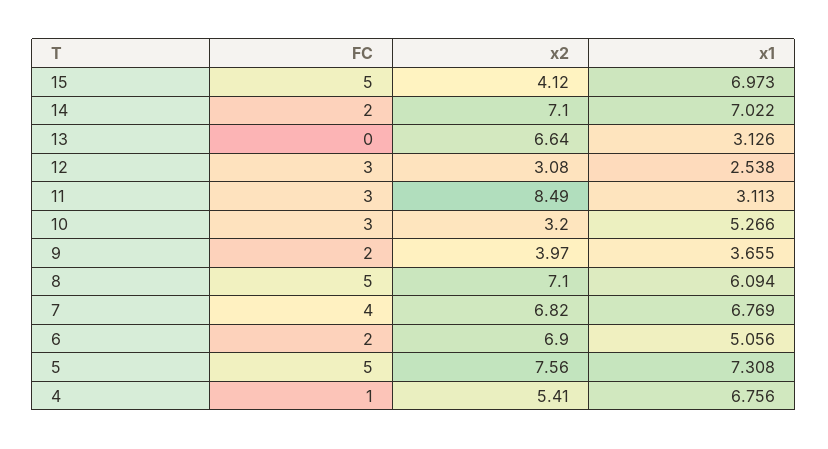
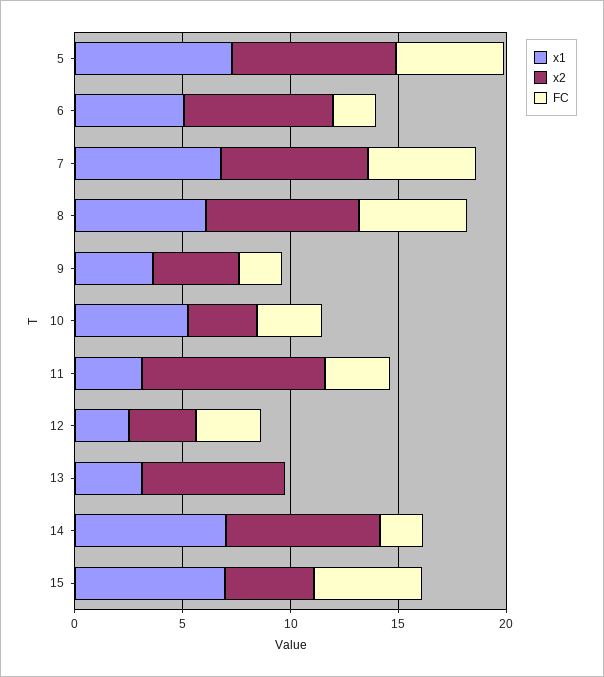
  {
    "FC": {
      "15": 5,
      "14": 2,
      "13": 0,
      "12": 3,
      "11": 3,
      "10": 3,
      "9": 2,
      "8": 5,
-     "7": 4,
+     "7": 5,
      "6": 2,
-     "5": 5,
+     "5": 5
-     "4": 1
    },
    "x2": {
      "15": 4.12,
      "14": 7.1,
      "13": 6.64,
      "12": 3.08,
      "11": 8.49,
      "10": 3.2,
      "9": 3.97,
      "8": 7.1,
      "7": 6.82,
      "6": 6.9,
-     "5": 7.56,
+     "5": 7.56
-     "4": 5.41
    },
    "x1": {
      "15": 6.973,
      "14": 7.022,
      "13": 3.126,
      "12": 2.538,
      "11": 3.113,
      "10": 5.266,
      "9": 3.655,
      "8": 6.094,
      "7": 6.769,
      "6": 5.056,
-     "5": 7.308,
+     "5": 7.308
-     "4": 6.756
    }
  }

